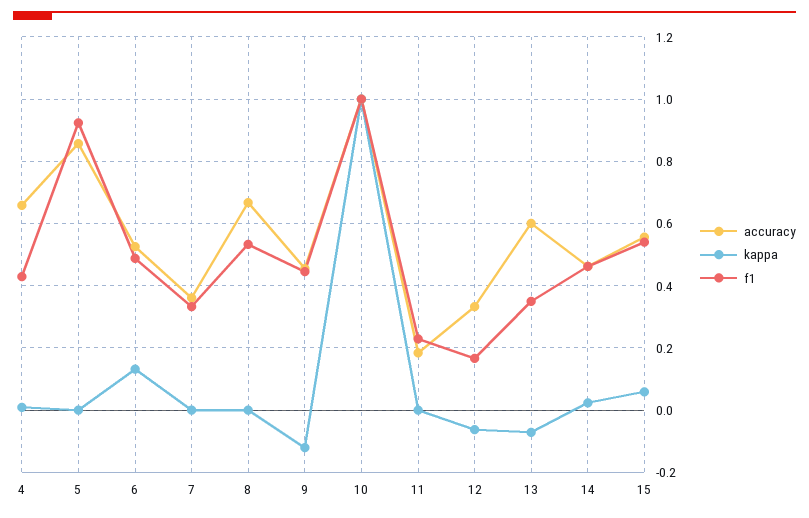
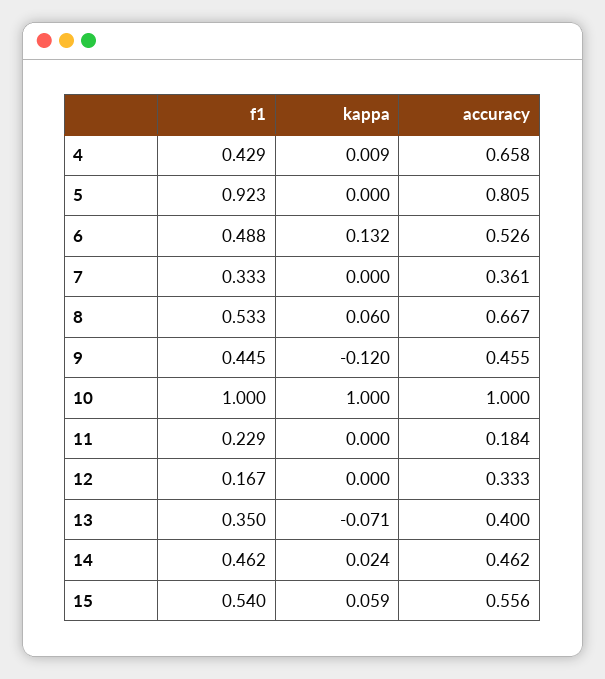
  {
    "accuracy": {
      "4": 0.658,
-     "5": 0.86,
+     "5": 0.805,
      "6": 0.526,
      "7": 0.361,
      "8": 0.667,
      "9": 0.455,
      "10": 1,
      "11": 0.184,
      "12": 0.333,
-     "13": 0.6,
+     "13": 0.4,
      "14": 0.462,
      "15": 0.556
    },
    "kappa": {
      "4": 0.009,
      "5": 0,
      "6": 0.132,
      "7": 0,
-     "8": 0,
+     "8": 0.06,
      "9": -0.12,
      "10": 1,
      "11": 0,
-     "12": -0.06,
+     "12": 0,
      "13": -0.071,
      "14": 0.024,
      "15": 0.059
    },
    "f1": {
      "4": 0.429,
      "5": 0.923,
      "6": 0.488,
      "7": 0.333,
      "8": 0.533,
      "9": 0.445,
      "10": 1,
      "11": 0.229,
      "12": 0.167,
      "13": 0.35,
      "14": 0.462,
      "15": 0.54
    }
  }

